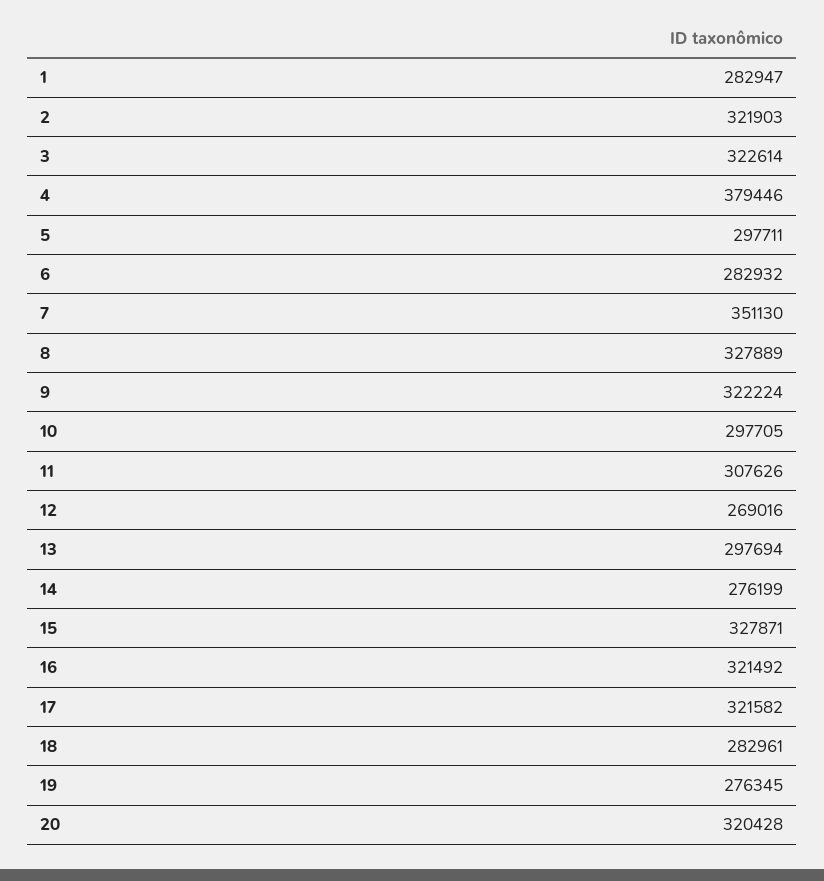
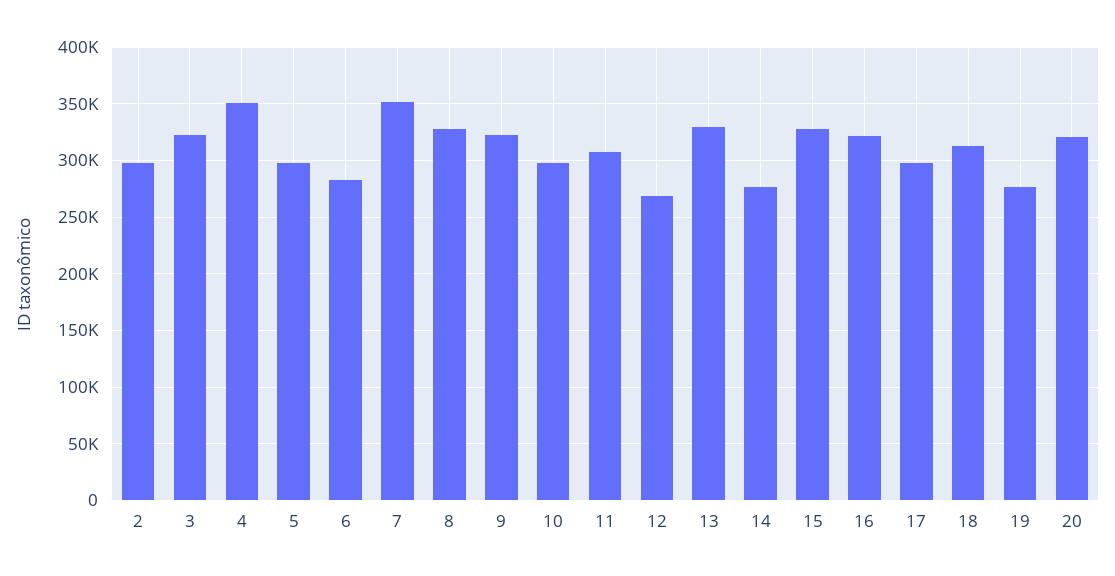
  {
-   "1": 282947,
-   "2": 321903,
+   "2": 300000,
    "3": 322614,
-   "4": 379446,
+   "4": 350000,
    "5": 297711,
    "6": 282932,
    "7": 351130,
    "8": 327889,
    "9": 322224,
    "10": 297705,
    "11": 307626,
    "12": 269016,
-   "13": 297694,
+   "13": 330000,
    "14": 276199,
    "15": 327871,
    "16": 321492,
-   "17": 321582,
+   "17": 300000,
-   "18": 282961,
+   "18": 310000,
    "19": 276345,
    "20": 320428
  }

